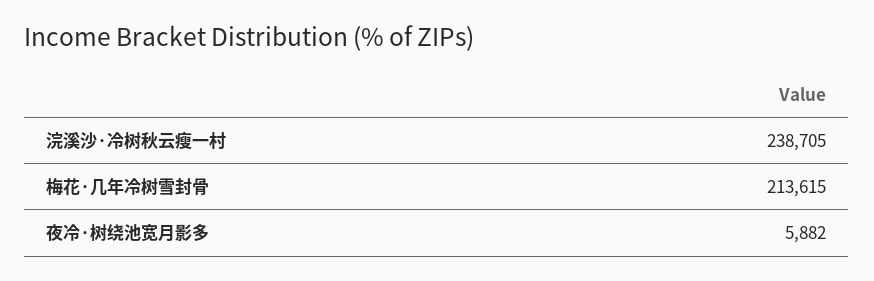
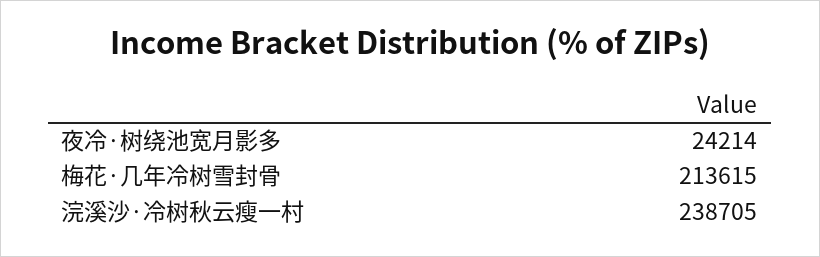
  {
    "浣溪沙·冷树秋云瘦一村": 238705,
    "梅花·几年冷树雪封骨": 213615,
-   "夜冷·树绕池宽月影多": 5882
+   "夜冷·树绕池宽月影多": 24214
  }

